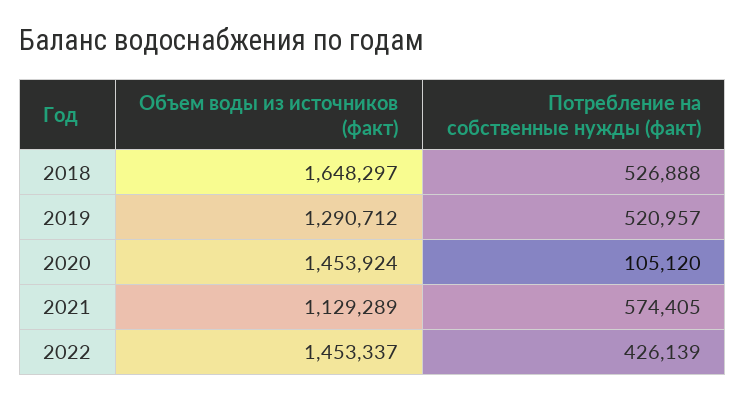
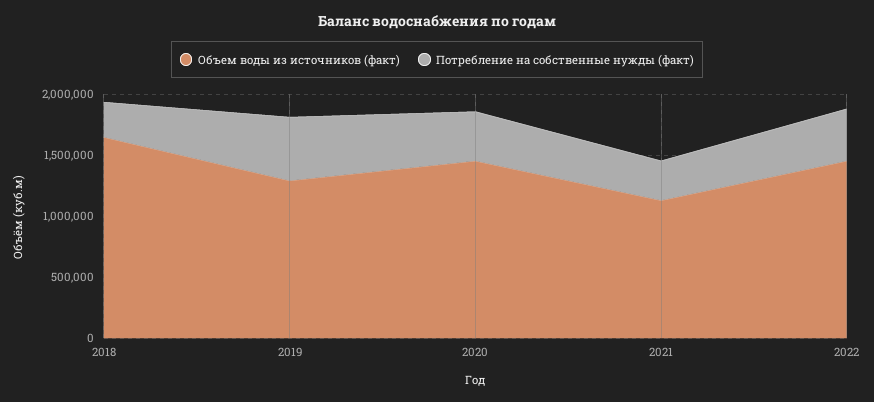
  {
    "Объем воды из источников (факт)": {
      "2018": 1648297,
      "2019": 1290712,
      "2020": 1453924,
      "2021": 1129289,
      "2022": 1453337
    },
    "Потребление на собственные нужды (факт)": {
-     "2018": 526888,
+     "2018": 300000,
      "2019": 520957,
-     "2020": 105120,
+     "2020": 400000,
-     "2021": 574405,
+     "2021": 300000,
      "2022": 426139
    }
  }

